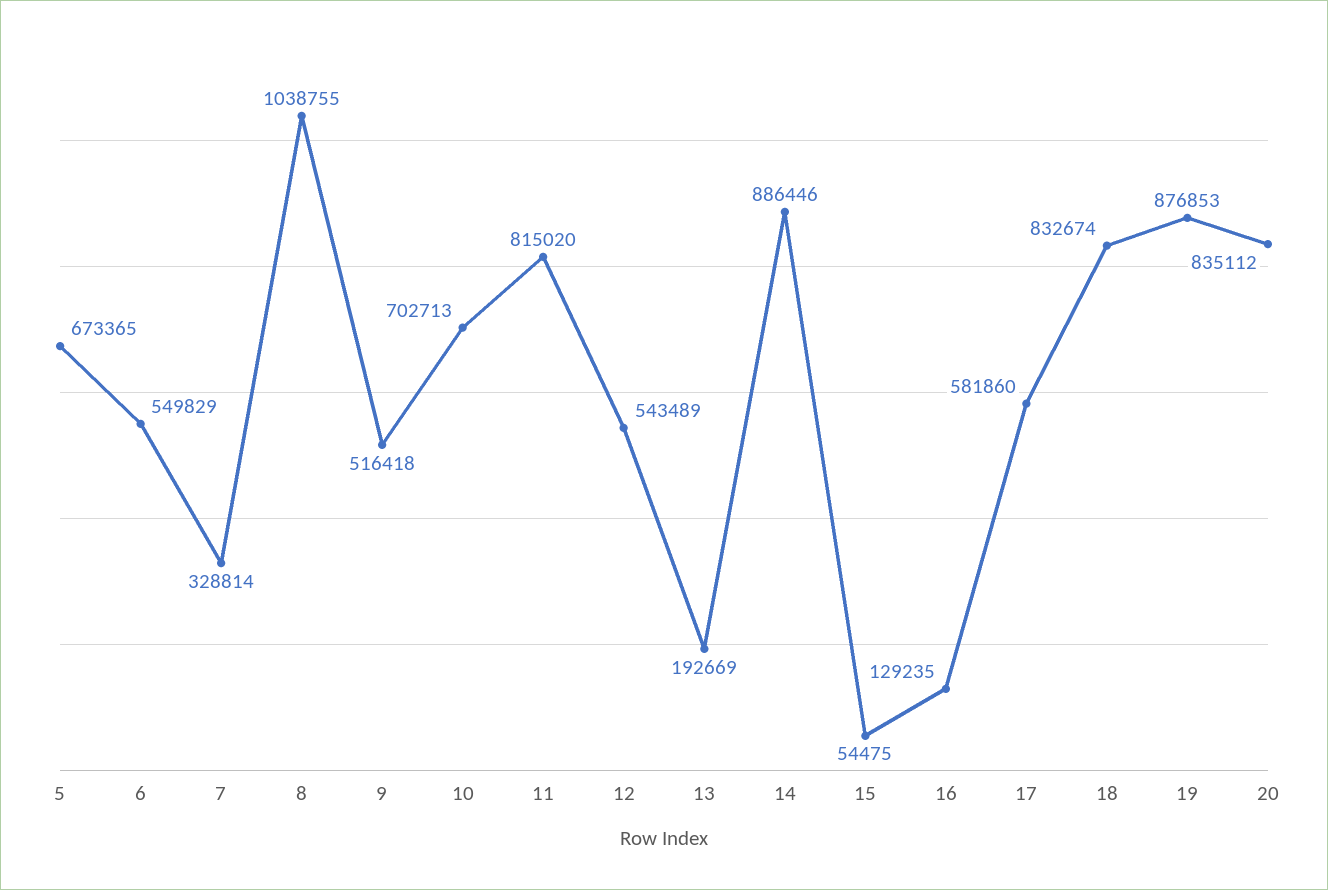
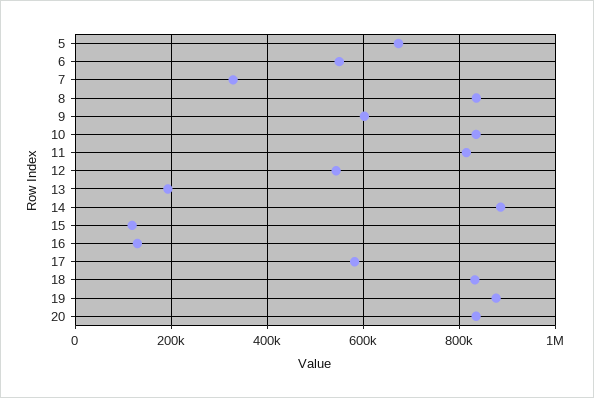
  {
    "5": 673365,
    "6": 549829,
    "7": 328814,
-   "8": 1038755,
+   "8": 840000,
-   "9": 516418,
+   "9": 600000,
-   "10": 702713,
+   "10": 840000,
    "11": 815020,
    "12": 543489,
    "13": 192669,
    "14": 886446,
-   "15": 54475,
+   "15": 120000,
    "16": 129235,
    "17": 581860,
    "18": 832674,
    "19": 876853,
    "20": 835112
  }

